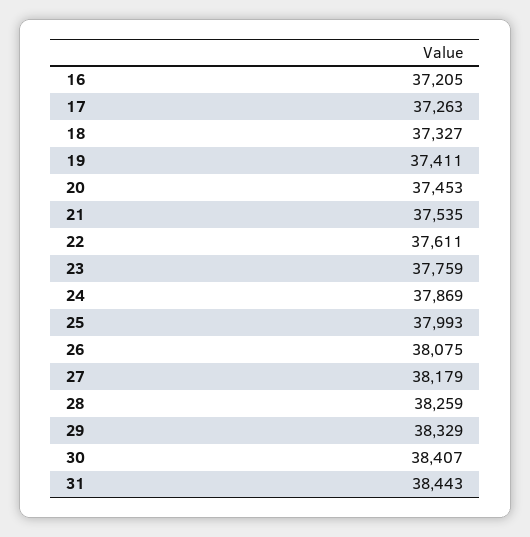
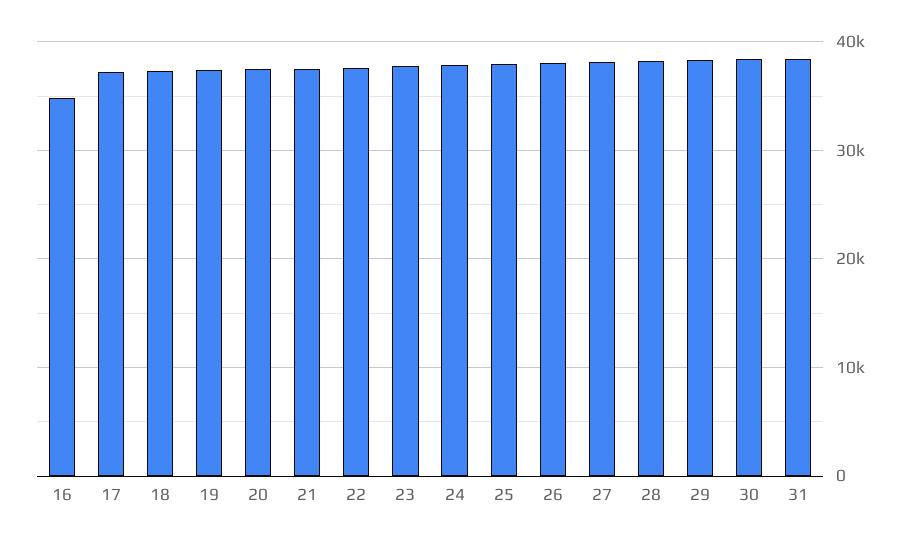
  {
-   "16": 37205,
+   "16": 35000,
    "17": 37263,
    "18": 37327,
    "19": 37411,
    "20": 37453,
    "21": 37535,
    "22": 37611,
    "23": 37759,
    "24": 37869,
    "25": 37993,
    "26": 38075,
    "27": 38179,
    "28": 38259,
    "29": 38329,
    "30": 38407,
    "31": 38443
  }

